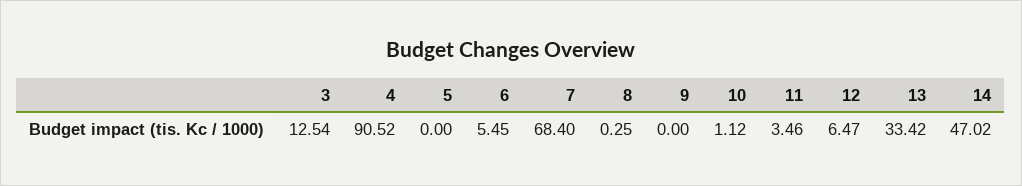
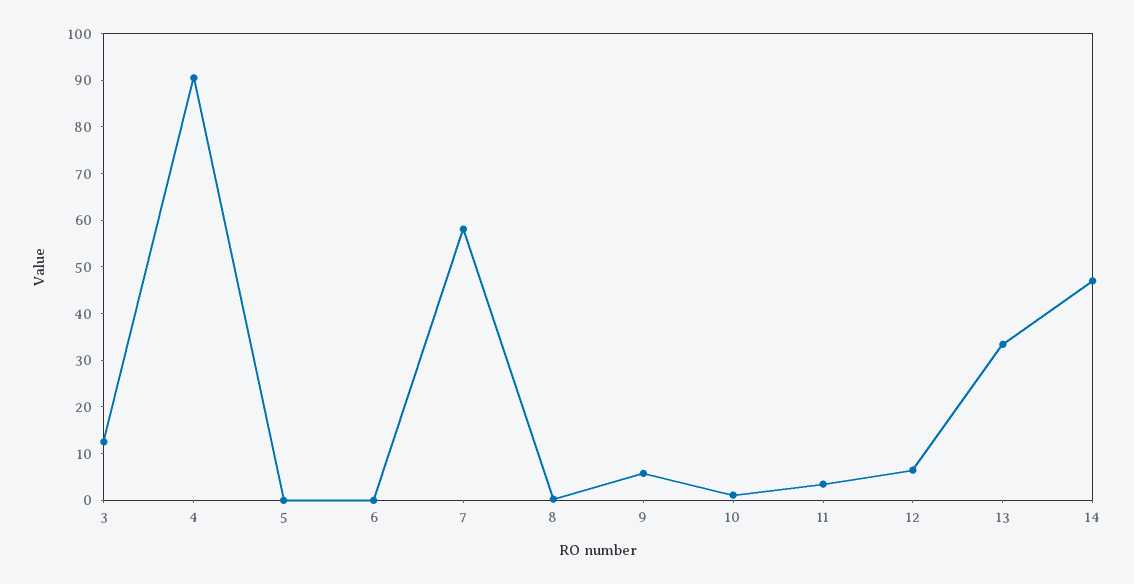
  {
    "3": 12.54,
    "4": 90.52,
    "5": 0,
-   "6": 5.45,
+   "6": 0,
-   "7": 68.4,
+   "7": 58,
    "8": 0.25,
-   "9": 0,
+   "9": 6,
    "10": 1.12,
    "11": 3.46,
    "12": 6.47,
    "13": 33.42,
    "14": 47.02
  }

